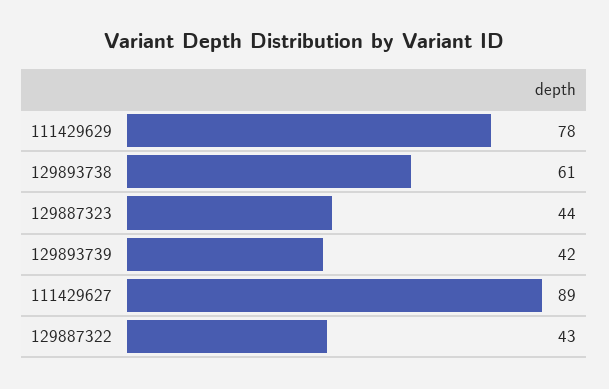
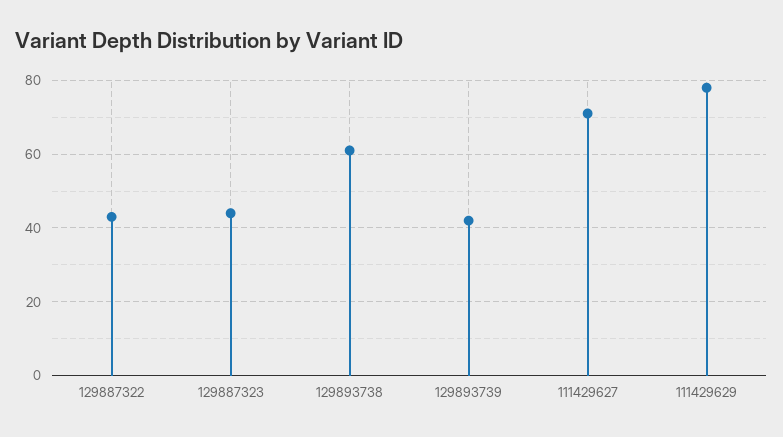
  {
    "111429629": 78,
    "129893738": 61,
    "129887323": 44,
    "129893739": 42,
-   "111429627": 89,
+   "111429627": 70,
    "129887322": 43
  }

